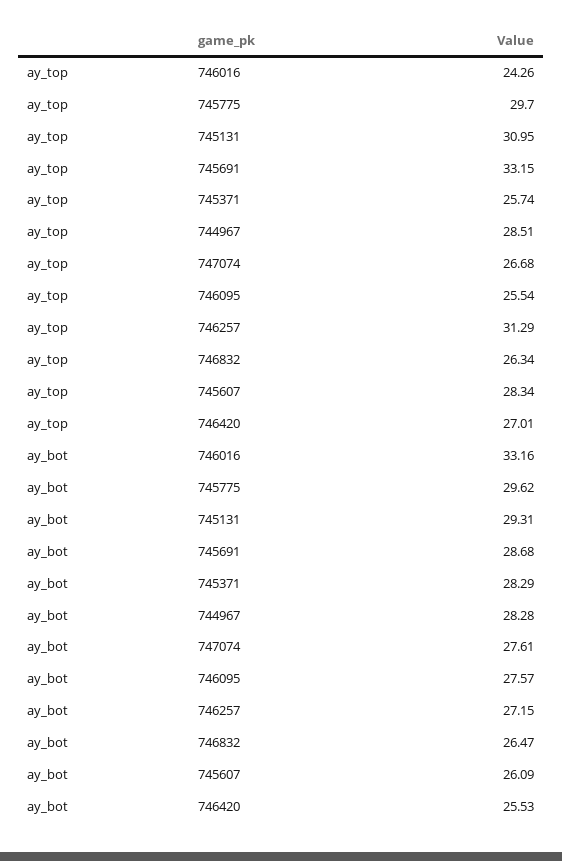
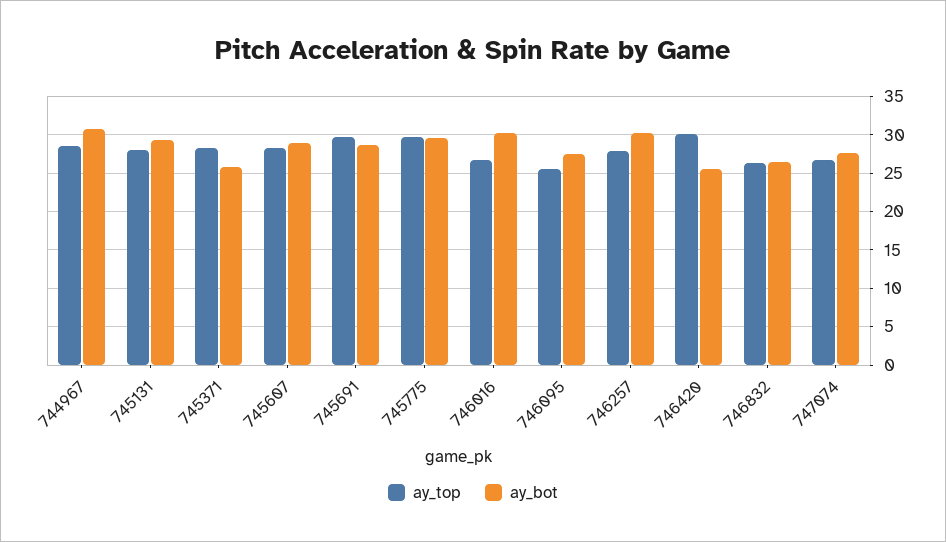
  {
    "ay_top": {
-     "746016": 24.26,
+     "746016": 27,
      "745775": 29.7,
-     "745131": 30.95,
+     "745131": 28,
-     "745691": 33.15,
+     "745691": 30,
-     "745371": 25.74,
+     "745371": 28,
      "744967": 28.51,
      "747074": 26.68,
      "746095": 25.54,
-     "746257": 31.29,
+     "746257": 28,
      "746832": 26.34,
      "745607": 28.34,
-     "746420": 27.01
+     "746420": 30
    },
    "ay_bot": {
-     "746016": 33.16,
+     "746016": 30,
      "745775": 29.62,
      "745131": 29.31,
      "745691": 28.68,
-     "745371": 28.29,
+     "745371": 26,
-     "744967": 28.28,
+     "744967": 31,
      "747074": 27.61,
      "746095": 27.57,
-     "746257": 27.15,
+     "746257": 30,
      "746832": 26.47,
-     "745607": 26.09,
+     "745607": 29,
      "746420": 25.53
    }
  }

